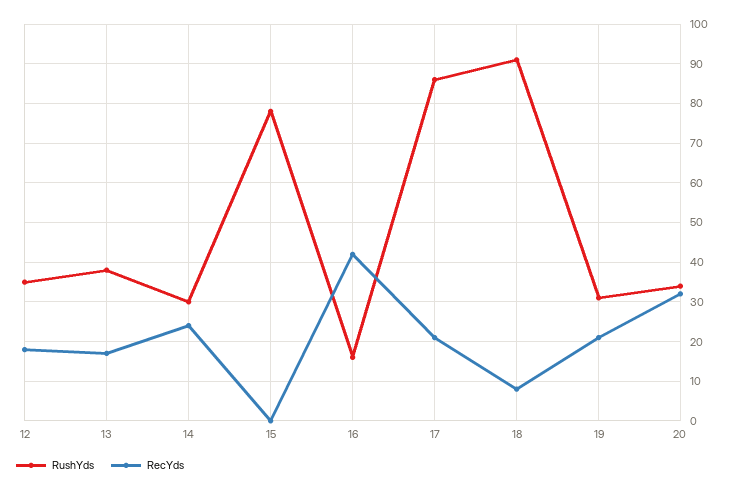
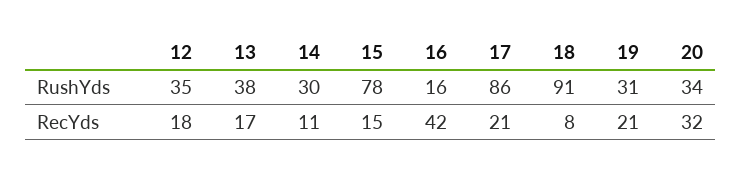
  {
    "RushYds": {
      "12": 35,
      "13": 38,
      "14": 30,
      "15": 78,
      "16": 16,
      "17": 86,
      "18": 91,
      "19": 31,
      "20": 34
    },
    "RecYds": {
      "12": 18,
      "13": 17,
-     "14": 25,
+     "14": 11,
-     "15": 0,
+     "15": 15,
      "16": 42,
      "17": 21,
      "18": 8,
      "19": 21,
      "20": 32
    }
  }

